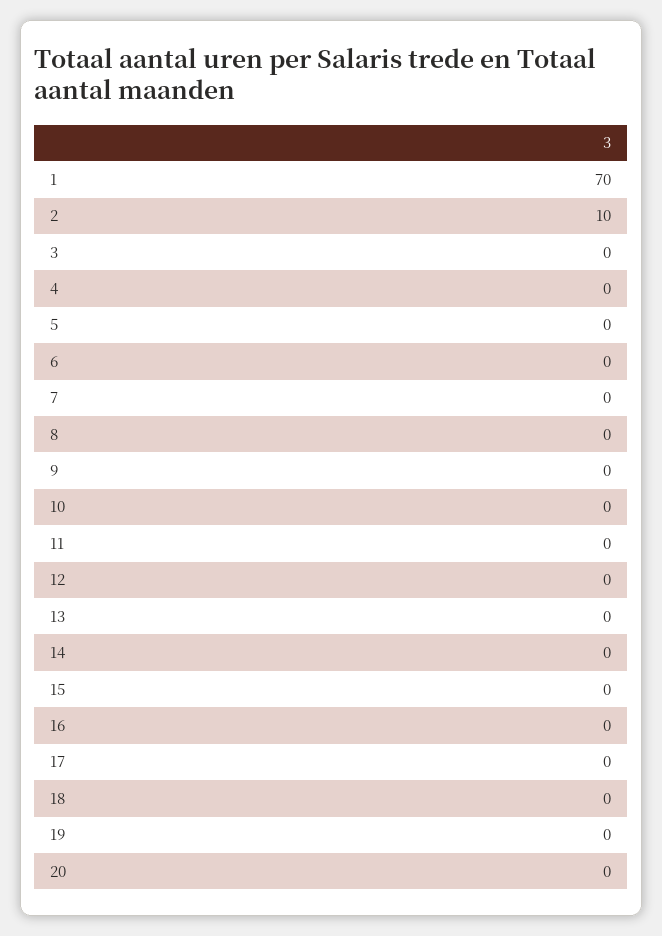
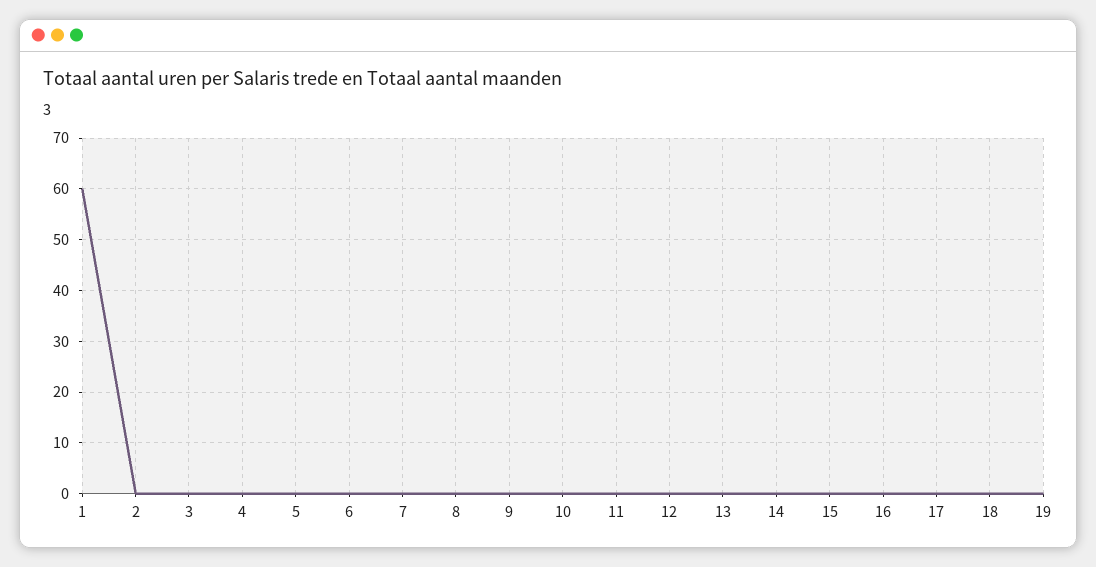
  {
-   "1": 70,
+   "1": 60,
-   "2": 10,
+   "2": 0,
    "3": 0,
    "4": 0,
    "5": 0,
    "6": 0,
    "7": 0,
    "8": 0,
    "9": 0,
    "10": 0,
    "11": 0,
    "12": 0,
    "13": 0,
    "14": 0,
    "15": 0,
    "16": 0,
    "17": 0,
    "18": 0,
-   "19": 0,
+   "19": 0
-   "20": 0
  }

